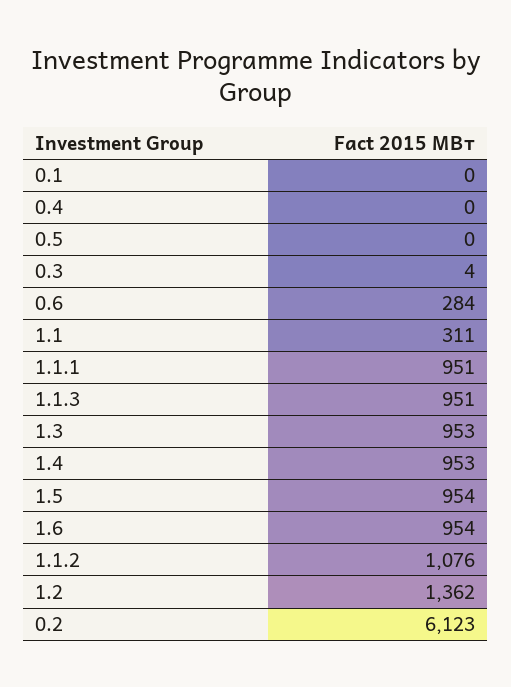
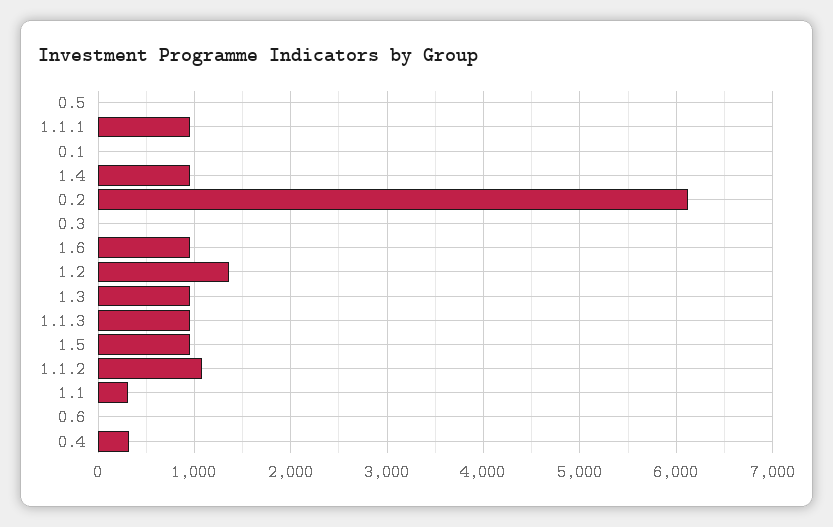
  {
    "0.1": 0,
-   "0.4": 0,
+   "0.4": 300,
    "0.5": 0,
    "0.3": 4,
-   "0.6": 284,
+   "0.6": 0,
    "1.1": 311,
    "1.1.1": 951,
    "1.1.3": 951,
    "1.3": 953,
    "1.4": 953,
    "1.5": 954,
    "1.6": 954,
    "1.1.2": 1076,
    "1.2": 1362,
    "0.2": 6123
  }

